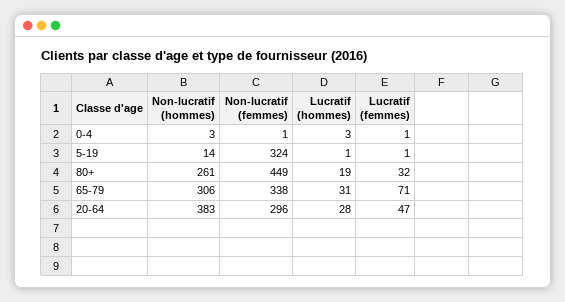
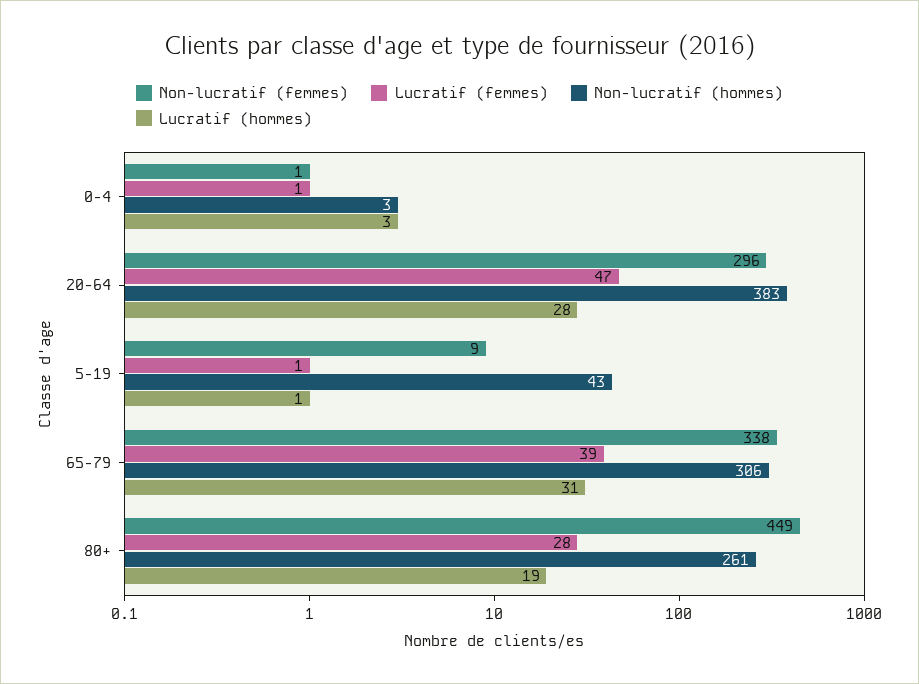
  {
    "Non-lucratif (hommes)": {
      "0-4": 3,
-     "5-19": 14,
+     "5-19": 43,
      "80+": 261,
      "65-79": 306,
      "20-64": 383
    },
    "Non-lucratif (femmes)": {
      "0-4": 1,
-     "5-19": 324,
+     "5-19": 9,
      "80+": 449,
      "65-79": 338,
      "20-64": 296
    },
    "Lucratif (hommes)": {
      "0-4": 3,
      "5-19": 1,
      "80+": 19,
      "65-79": 31,
      "20-64": 28
    },
    "Lucratif (femmes)": {
      "0-4": 1,
      "5-19": 1,
-     "80+": 32,
+     "80+": 28,
-     "65-79": 71,
+     "65-79": 39,
      "20-64": 47
    }
  }

